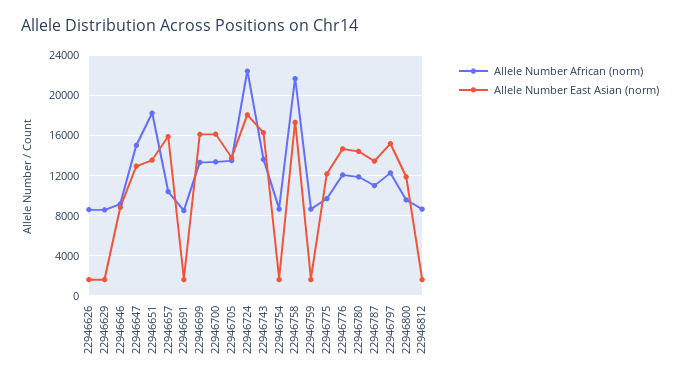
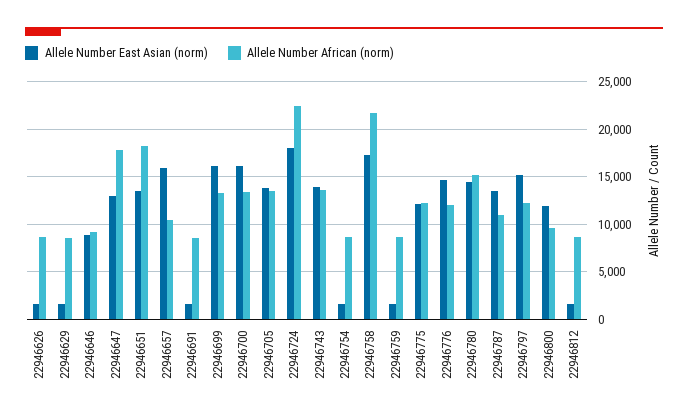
  {
    "Allele Number African (norm)": {
      "22946626": 9000,
      "22946629": 9000,
      "22946646": 9000,
-     "22946647": 15000,
+     "22946647": 18000,
      "22946651": 18000,
      "22946657": 10000,
      "22946691": 9000,
      "22946699": 13000,
      "22946700": 13000,
      "22946705": 14000,
      "22946724": 22000,
      "22946743": 14000,
      "22946754": 9000,
      "22946758": 22000,
      "22946759": 9000,
-     "22946775": 10000,
+     "22946775": 12000,
      "22946776": 12000,
-     "22946780": 12000,
+     "22946780": 15000,
      "22946787": 11000,
      "22946797": 12000,
      "22946800": 10000,
      "22946812": 9000
    },
    "Allele Number East Asian (norm)": {
      "22946626": 2000,
      "22946629": 2000,
      "22946646": 9000,
      "22946647": 13000,
      "22946651": 14000,
      "22946657": 16000,
      "22946691": 2000,
      "22946699": 16000,
      "22946700": 16000,
      "22946705": 14000,
      "22946724": 18000,
-     "22946743": 16000,
+     "22946743": 14000,
      "22946754": 2000,
      "22946758": 17000,
      "22946759": 2000,
      "22946775": 12000,
      "22946776": 15000,
      "22946780": 14000,
      "22946787": 13000,
      "22946797": 15000,
      "22946800": 12000,
      "22946812": 2000
    }
  }

